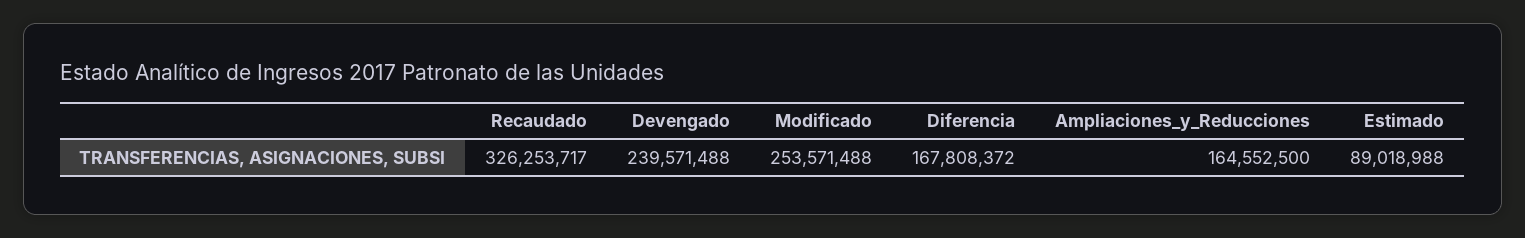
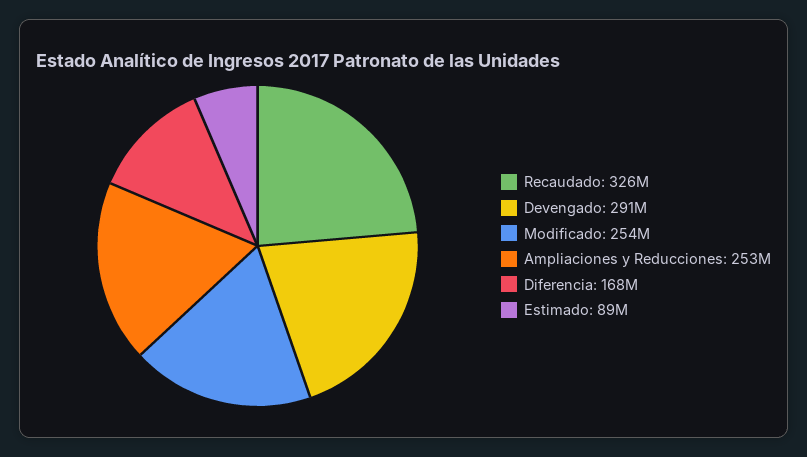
  {
    "Recaudado": 326253717,
-   "Devengado": 239571488,
+   "Devengado": 291000000,
    "Modificado": 253571488,
    "Diferencia": 167808372,
-   "Ampliaciones_y_Reducciones": 164552500,
+   "Ampliaciones_y_Reducciones": 253000000,
    "Estimado": 89018988
  }

